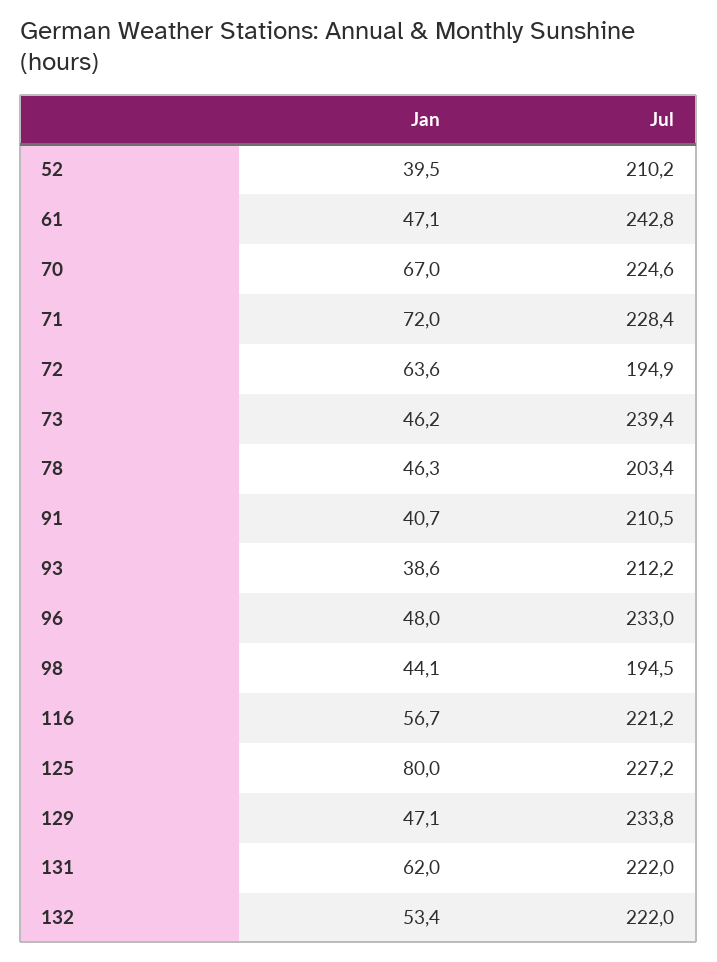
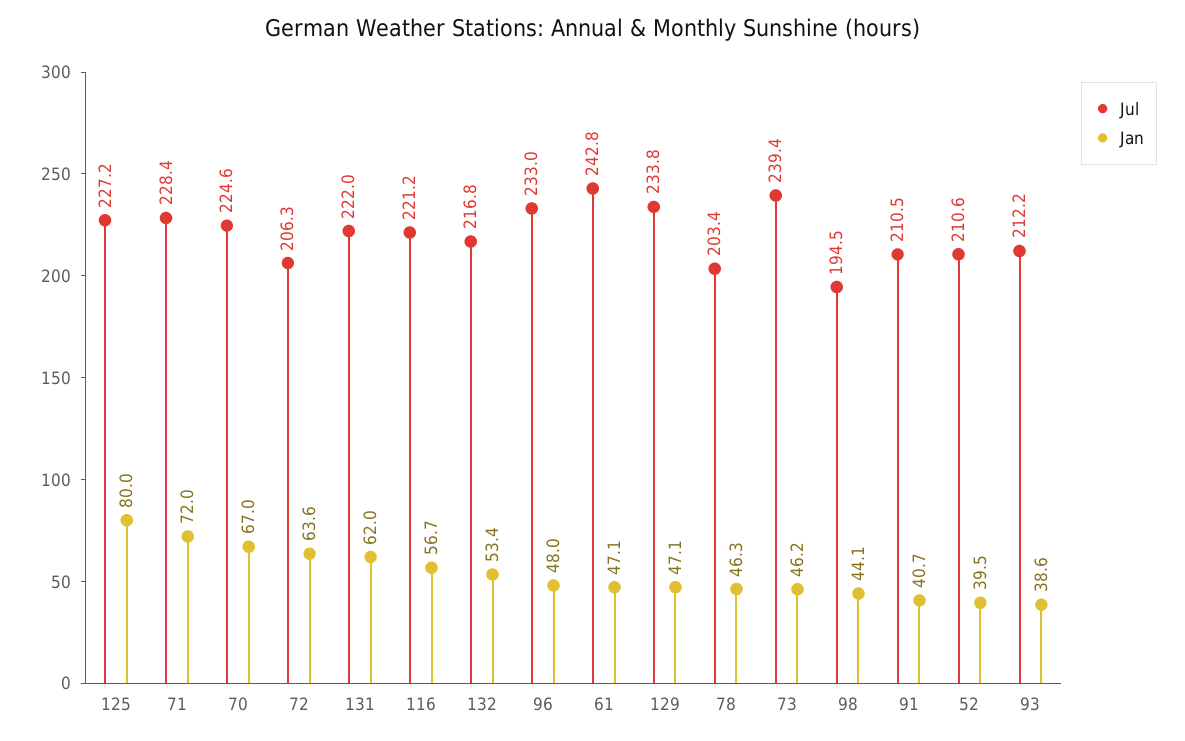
  {
    "Jan": {
      "52": 39.5,
      "61": 47.1,
      "70": 67,
      "71": 72,
      "72": 63.6,
      "73": 46.2,
      "78": 46.3,
      "91": 40.7,
      "93": 38.6,
      "96": 48,
      "98": 44.1,
      "116": 56.7,
      "125": 80,
      "129": 47.1,
      "131": 62,
      "132": 53.4
    },
    "Jul": {
-     "52": 210.2,
+     "52": 210.6,
      "61": 242.8,
      "70": 224.6,
      "71": 228.4,
-     "72": 194.9,
+     "72": 206.3,
      "73": 239.4,
      "78": 203.4,
      "91": 210.5,
      "93": 212.2,
      "96": 233,
      "98": 194.5,
      "116": 221.2,
      "125": 227.2,
      "129": 233.8,
      "131": 222,
-     "132": 222
+     "132": 216.8
    }
  }

